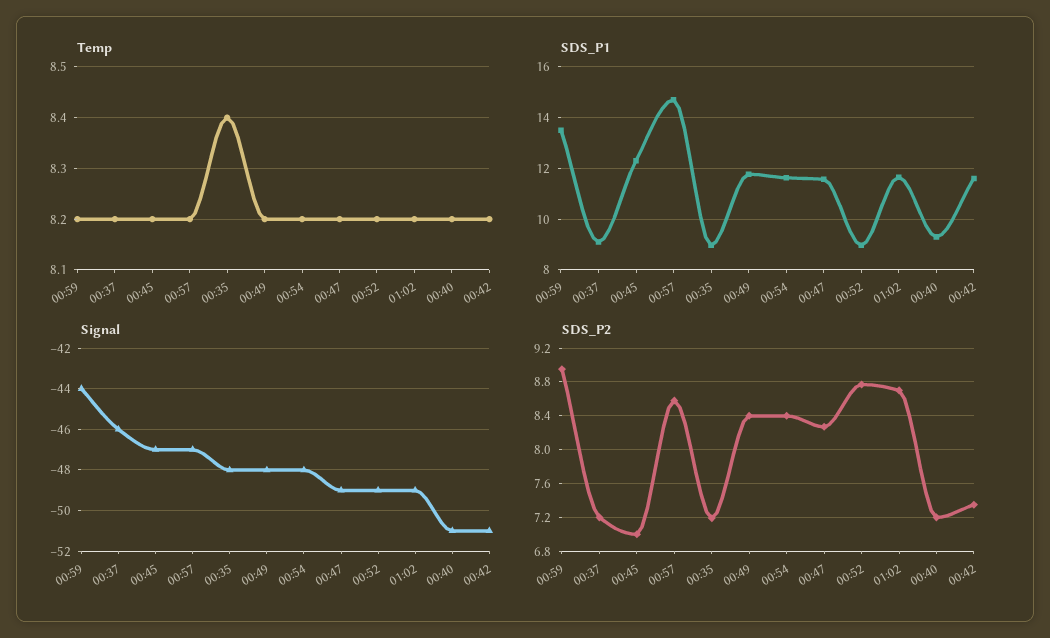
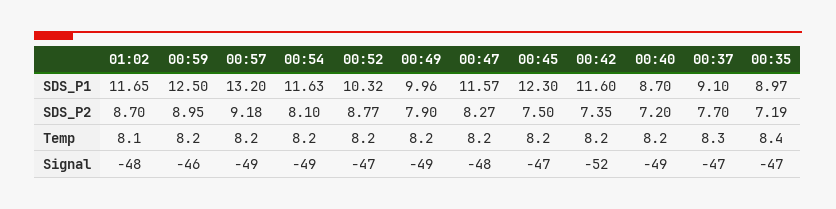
  {
    "Temp": {
      "00:59": 8.2,
-     "00:37": 8.2,
+     "00:37": 8.3,
      "00:45": 8.2,
      "00:57": 8.2,
      "00:35": 8.4,
      "00:49": 8.2,
      "00:54": 8.2,
      "00:47": 8.2,
      "00:52": 8.2,
-     "01:02": 8.2,
+     "01:02": 8.1,
      "00:40": 8.2,
      "00:42": 8.2
    },
    "SDS_P1": {
-     "00:59": 13.5,
+     "00:59": 12.5,
      "00:37": 9.1,
      "00:45": 12.3,
-     "00:57": 14.75,
+     "00:57": 13.2,
      "00:35": 8.97,
-     "00:49": 11.75,
+     "00:49": 9.96,
      "00:54": 11.63,
      "00:47": 11.57,
-     "00:52": 9,
+     "00:52": 10.32,
      "01:02": 11.65,
-     "00:40": 9.25,
+     "00:40": 8.7,
      "00:42": 11.6
    },
    "Signal": {
-     "00:59": -44,
+     "00:59": -46,
-     "00:37": -46,
+     "00:37": -47,
      "00:45": -47,
-     "00:57": -47,
+     "00:57": -49,
-     "00:35": -48,
+     "00:35": -47,
-     "00:49": -48,
+     "00:49": -49,
-     "00:54": -48,
+     "00:54": -49,
-     "00:47": -49,
+     "00:47": -48,
-     "00:52": -49,
+     "00:52": -47,
-     "01:02": -49,
+     "01:02": -48,
-     "00:40": -51,
+     "00:40": -49,
-     "00:42": -51
+     "00:42": -52
    },
    "SDS_P2": {
      "00:59": 8.95,
-     "00:37": 7.2,
+     "00:37": 7.7,
-     "00:45": 7,
+     "00:45": 7.5,
-     "00:57": 8.6,
+     "00:57": 9.18,
      "00:35": 7.19,
-     "00:49": 8.4,
+     "00:49": 7.9,
-     "00:54": 8.4,
+     "00:54": 8.1,
      "00:47": 8.27,
      "00:52": 8.77,
      "01:02": 8.7,
      "00:40": 7.2,
      "00:42": 7.35
    }
  }

